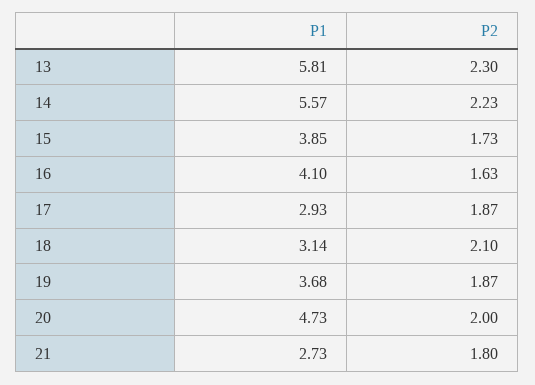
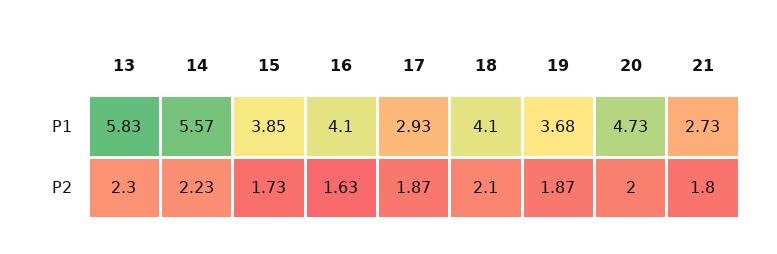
  {
    "P1": {
-     "13": 5.81,
+     "13": 5.83,
      "14": 5.57,
      "15": 3.85,
      "16": 4.1,
      "17": 2.93,
-     "18": 3.14,
+     "18": 4.1,
      "19": 3.68,
      "20": 4.73,
      "21": 2.73
    },
    "P2": {
      "13": 2.3,
      "14": 2.23,
      "15": 1.73,
      "16": 1.63,
      "17": 1.87,
      "18": 2.1,
      "19": 1.87,
      "20": 2,
      "21": 1.8
    }
  }

